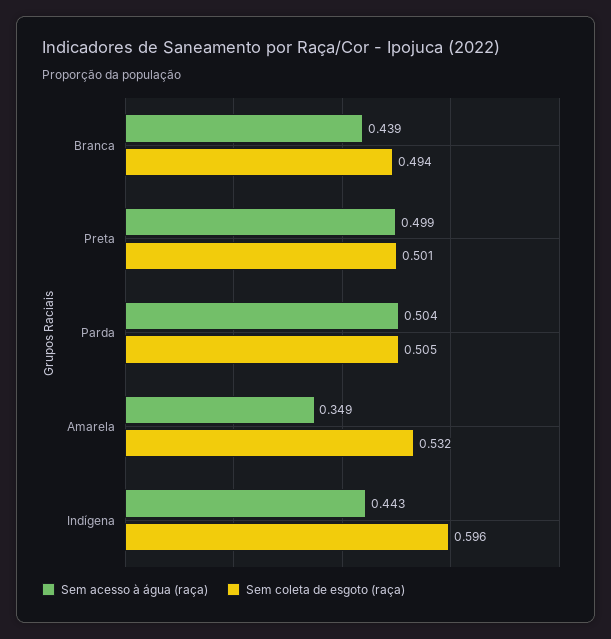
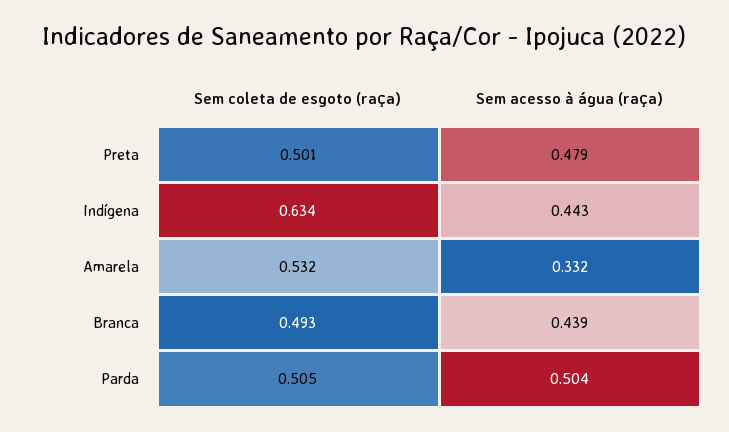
  {
    "Sem acesso à água (raça)": {
      "Branca": 0.439,
-     "Preta": 0.499,
+     "Preta": 0.479,
      "Parda": 0.504,
-     "Amarela": 0.349,
+     "Amarela": 0.332,
      "Indígena": 0.443
    },
    "Sem coleta de esgoto (raça)": {
-     "Branca": 0.494,
+     "Branca": 0.493,
      "Preta": 0.501,
      "Parda": 0.505,
      "Amarela": 0.532,
-     "Indígena": 0.596
+     "Indígena": 0.634
    }
  }

